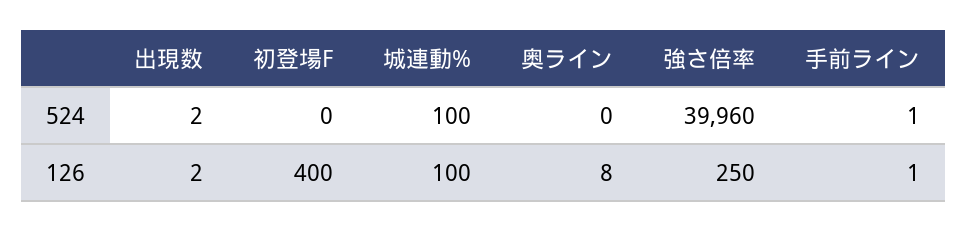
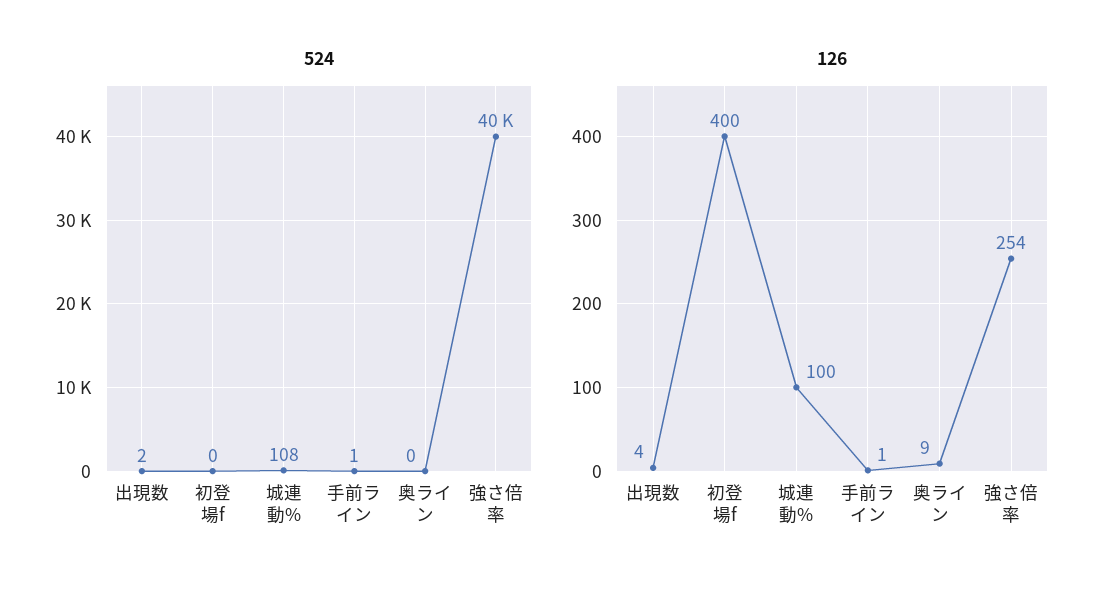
  {
    "524": {
      "出現数": 2,
      "初登場F": 0,
-     "城連動%": 100,
+     "城連動%": 108,
      "奥ライン": 0,
-     "強さ倍率": 39960,
+     "強さ倍率": 40000,
      "手前ライン": 1
    },
    "126": {
-     "出現数": 2,
+     "出現数": 4,
      "初登場F": 400,
      "城連動%": 100,
-     "奥ライン": 8,
+     "奥ライン": 9,
-     "強さ倍率": 250,
+     "強さ倍率": 254,
      "手前ライン": 1
    }
  }

